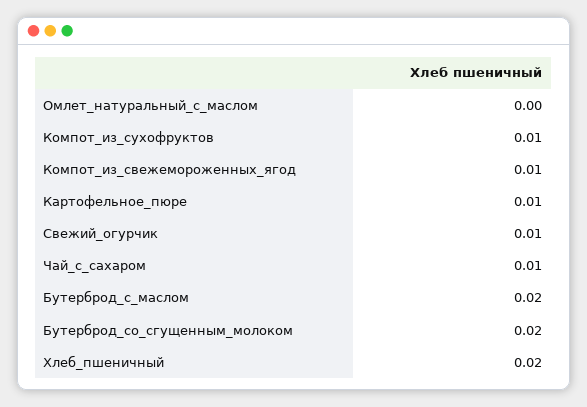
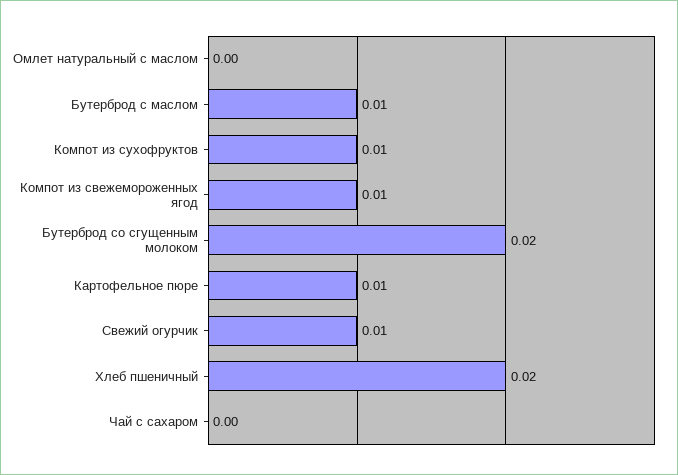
  {
    "Омлет_натуральный_с_маслом": 0,
    "Компот_из_сухофруктов": 0.01,
    "Компот_из_свежемороженных_ягод": 0.01,
    "Картофельное_пюре": 0.01,
    "Свежий_огурчик": 0.01,
-   "Чай_с_сахаром": 0.01,
+   "Чай_с_сахаром": 0,
-   "Бутерброд_с_маслом": 0.02,
+   "Бутерброд_с_маслом": 0.01,
    "Бутерброд_со_сгущенным_молоком": 0.02,
    "Хлеб_пшеничный": 0.02
  }

